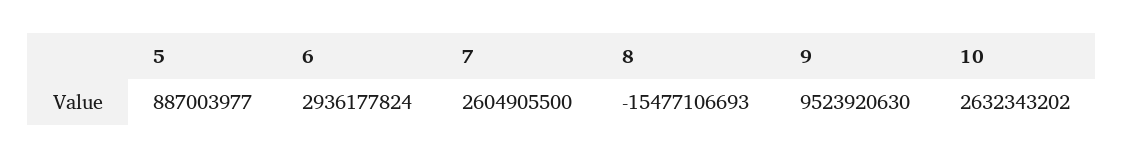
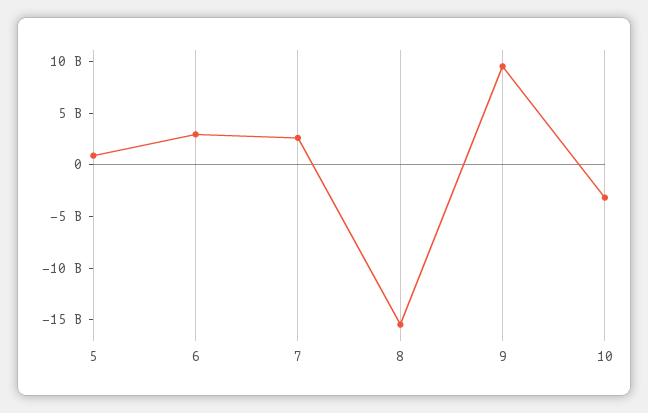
  {
    "5": 887003977,
    "6": 2936177824,
    "7": 2604905500,
    "8": -15477106693,
    "9": 9523920630,
-   "10": 2632343202
+   "10": -3000000000
  }

